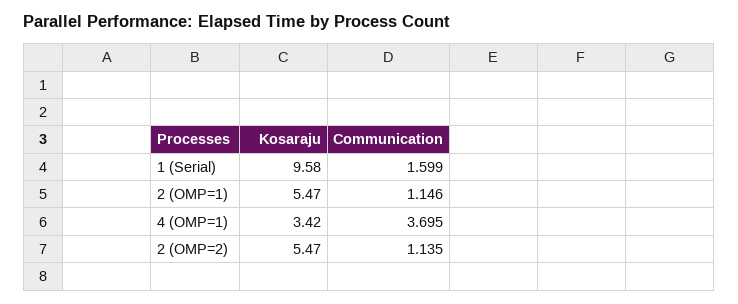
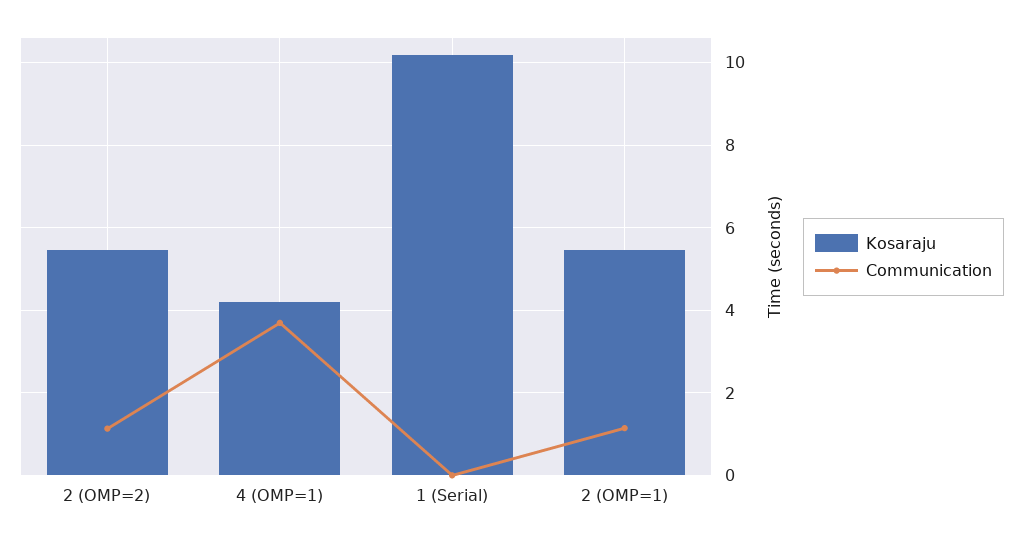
  {
    "Kosaraju": {
-     "1 (Serial)": 9.58,
+     "1 (Serial)": 10.2,
      "2 (OMP=1)": 5.47,
-     "4 (OMP=1)": 3.42,
+     "4 (OMP=1)": 4.2,
      "2 (OMP=2)": 5.47
    },
    "Communication": {
-     "1 (Serial)": 1.599,
+     "1 (Serial)": 0,
      "2 (OMP=1)": 1.146,
      "4 (OMP=1)": 3.695,
      "2 (OMP=2)": 1.135
    }
  }

